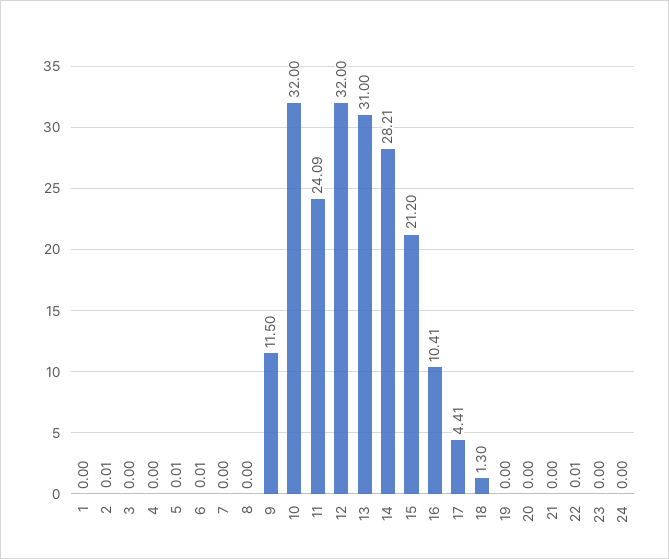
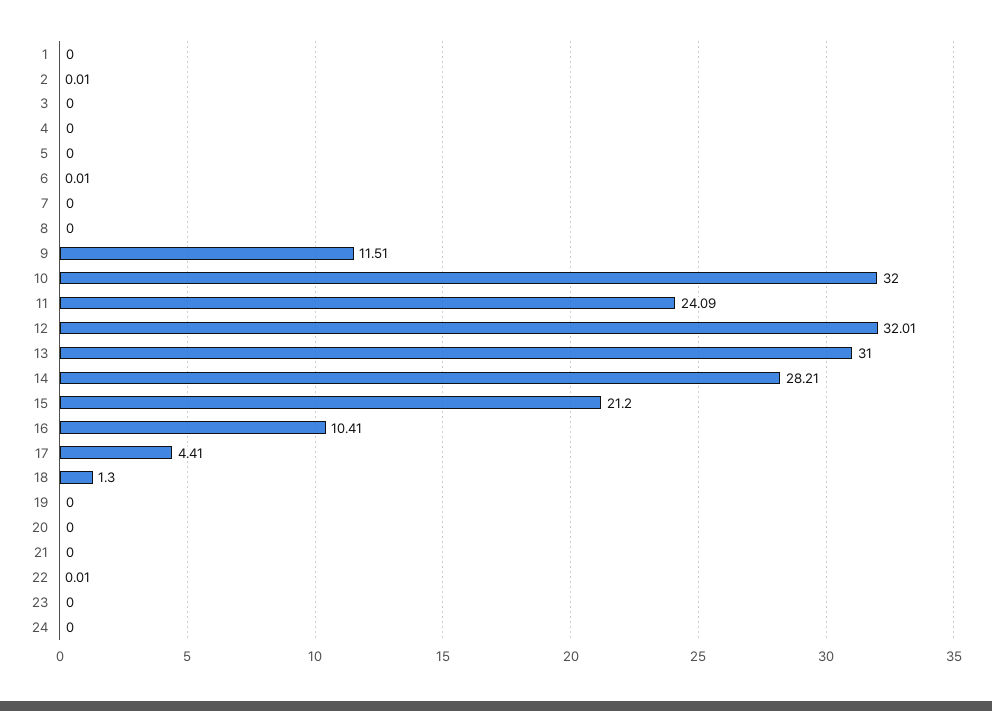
  {
    "1": 0,
    "2": 0.01,
    "3": 0,
    "4": 0,
-   "5": 0.01,
+   "5": 0,
    "6": 0.01,
    "7": 0,
    "8": 0,
-   "9": 11.5,
+   "9": 11.51,
    "10": 32,
    "11": 24.09,
-   "12": 32,
+   "12": 32.01,
    "13": 31,
    "14": 28.21,
    "15": 21.2,
    "16": 10.41,
    "17": 4.41,
    "18": 1.3,
    "19": 0,
    "20": 0,
    "21": 0,
    "22": 0.01,
    "23": 0,
    "24": 0
  }

